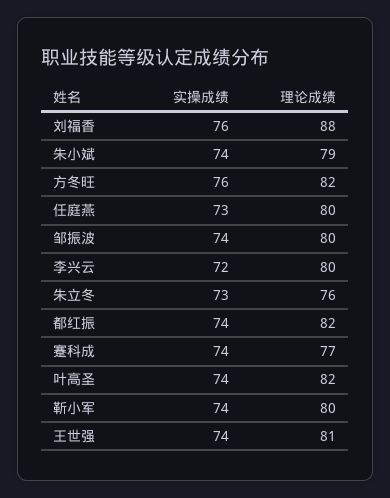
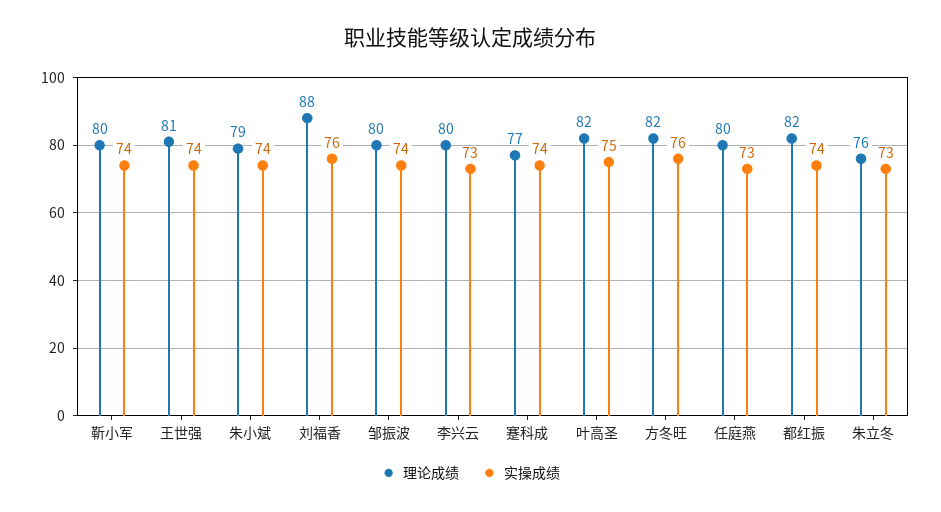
  {
    "实操成绩": {
      "刘福香": 76,
      "朱小斌": 74,
      "方冬旺": 76,
      "任庭燕": 73,
      "邹振波": 74,
-     "李兴云": 72,
+     "李兴云": 73,
      "朱立冬": 73,
      "都红振": 74,
      "蹇科成": 74,
-     "叶高圣": 74,
+     "叶高圣": 75,
      "靳小军": 74,
      "王世强": 74
    },
    "理论成绩": {
      "刘福香": 88,
      "朱小斌": 79,
      "方冬旺": 82,
      "任庭燕": 80,
      "邹振波": 80,
      "李兴云": 80,
      "朱立冬": 76,
      "都红振": 82,
      "蹇科成": 77,
      "叶高圣": 82,
      "靳小军": 80,
      "王世强": 81
    }
  }

